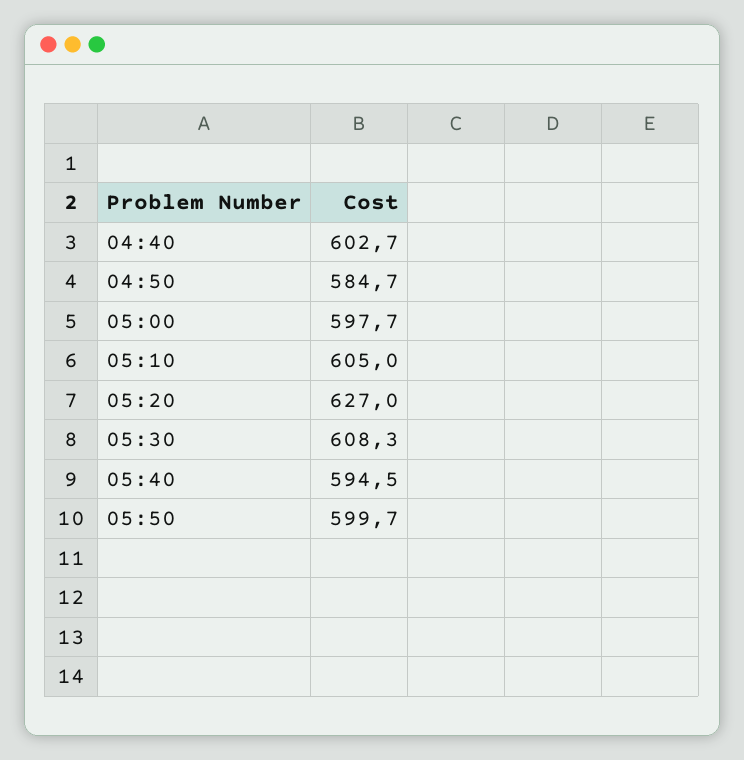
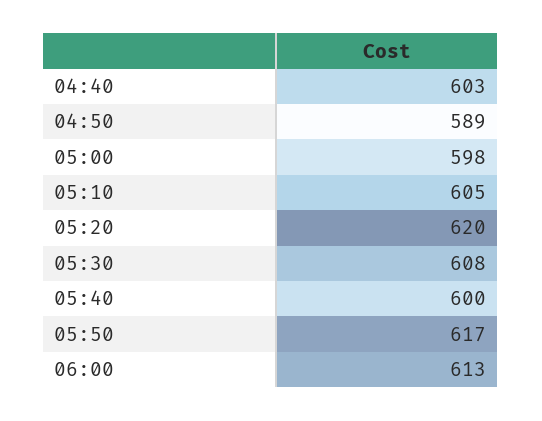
  {
    "04:40": 602.7,
-   "04:50": 584.7,
+   "04:50": 589,
    "05:00": 597.7,
    "05:10": 605,
-   "05:20": 627,
+   "05:20": 620,
    "05:30": 608.3,
-   "05:40": 594.5,
+   "05:40": 600,
-   "05:50": 599.7
+   "05:50": 617,
+   "06:00": 613
  }

